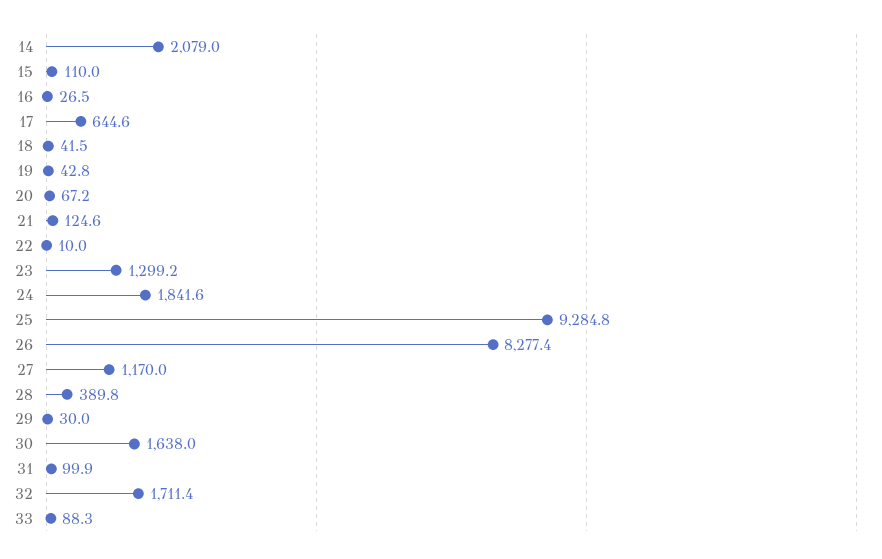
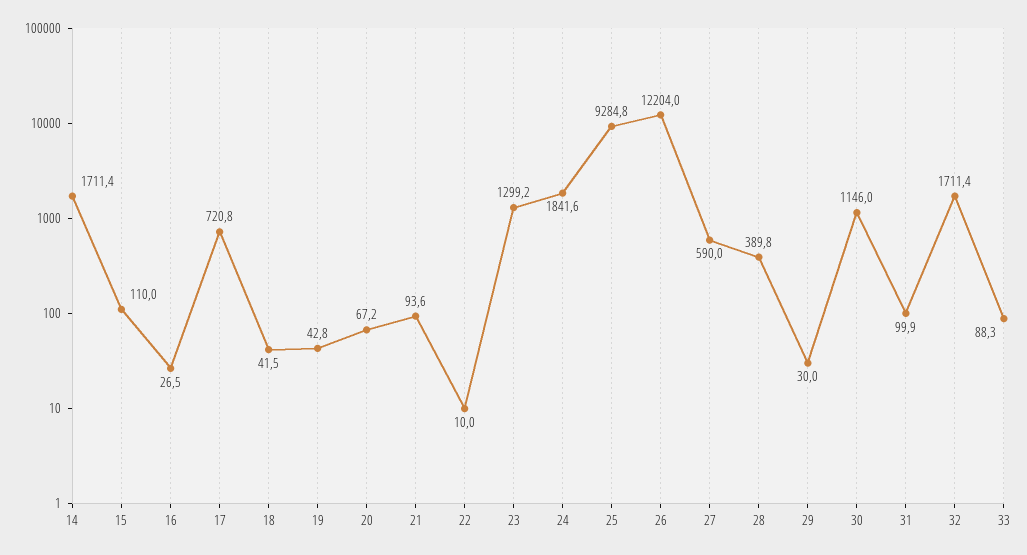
  {
-   "14": 2079,
+   "14": 1711.4,
    "15": 110,
    "16": 26.5,
-   "17": 644.6,
+   "17": 720.8,
    "18": 41.5,
    "19": 42.8,
    "20": 67.2,
-   "21": 124.6,
+   "21": 93.6,
    "22": 10,
    "23": 1299.2,
    "24": 1841.6,
    "25": 9284.8,
-   "26": 8277.4,
+   "26": 12204,
-   "27": 1170,
+   "27": 590,
    "28": 389.8,
    "29": 30,
-   "30": 1638,
+   "30": 1146,
    "31": 99.9,
    "32": 1711.4,
    "33": 88.3
  }

